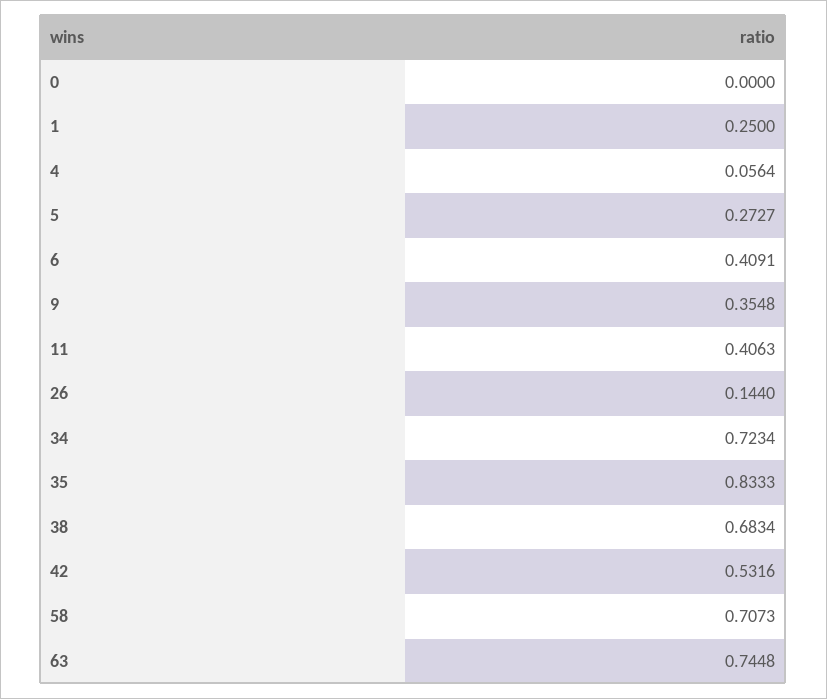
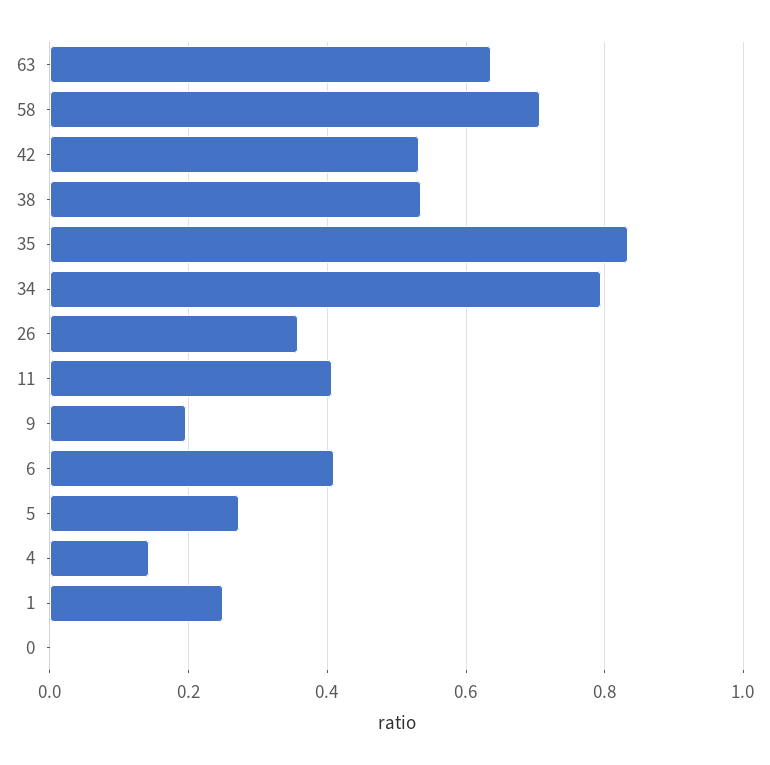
  {
    "0": 0,
    "1": 0.25,
-   "4": 0.0564,
+   "4": 0.14,
    "5": 0.2727,
    "6": 0.4091,
-   "9": 0.3548,
+   "9": 0.2,
    "11": 0.4063,
-   "26": 0.144,
+   "26": 0.36,
-   "34": 0.7234,
+   "34": 0.8,
    "35": 0.8333,
-   "38": 0.6834,
+   "38": 0.54,
    "42": 0.5316,
    "58": 0.7073,
-   "63": 0.7448
+   "63": 0.64
  }

